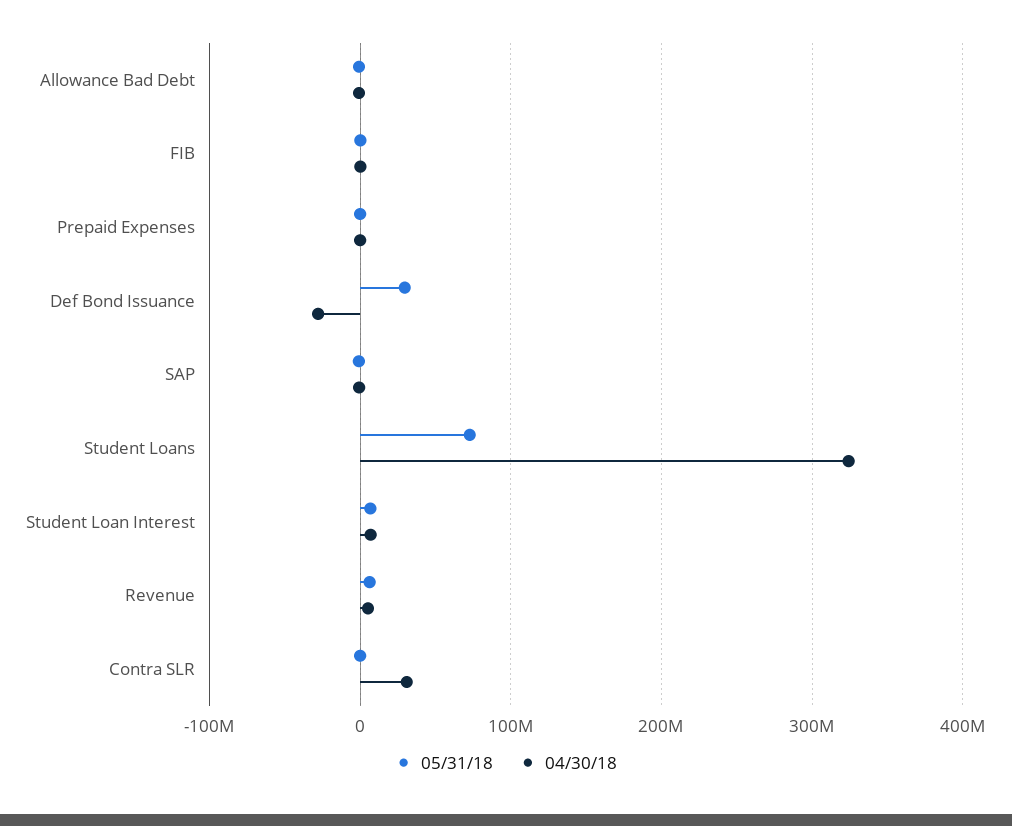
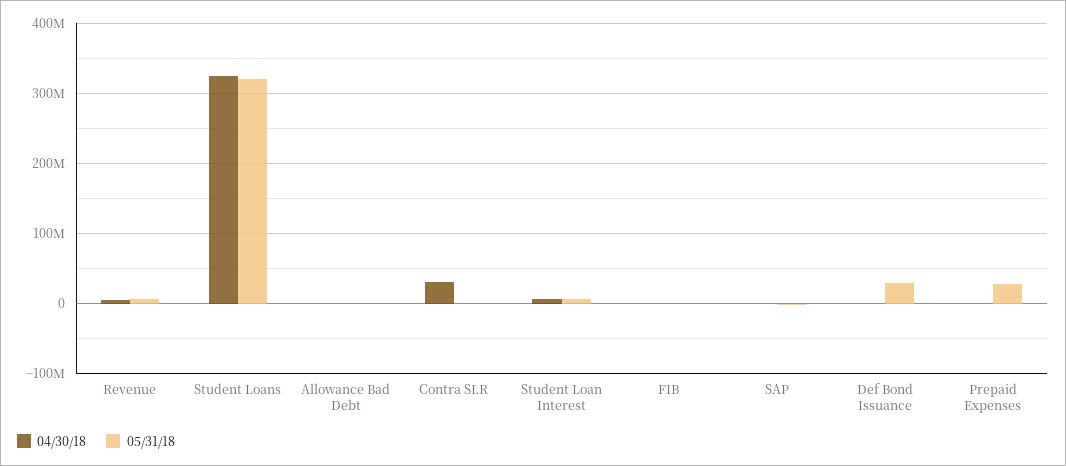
  {
    "05/31/18": {
      "Allowance Bad Debt": 0,
      "FIB": 0,
-     "Prepaid Expenses": 0,
+     "Prepaid Expenses": 30000000,
      "Def Bond Issuance": 30000000,
      "SAP": 0,
-     "Student Loans": 70000000,
+     "Student Loans": 320000000,
      "Student Loan Interest": 10000000,
      "Revenue": 10000000,
      "Contra SLR": 0
    },
    "04/30/18": {
      "Allowance Bad Debt": 0,
      "FIB": 0,
      "Prepaid Expenses": 0,
-     "Def Bond Issuance": -30000000,
+     "Def Bond Issuance": 0,
      "SAP": 0,
      "Student Loans": 320000000,
      "Student Loan Interest": 10000000,
      "Revenue": 10000000,
      "Contra SLR": 30000000
    }
  }

